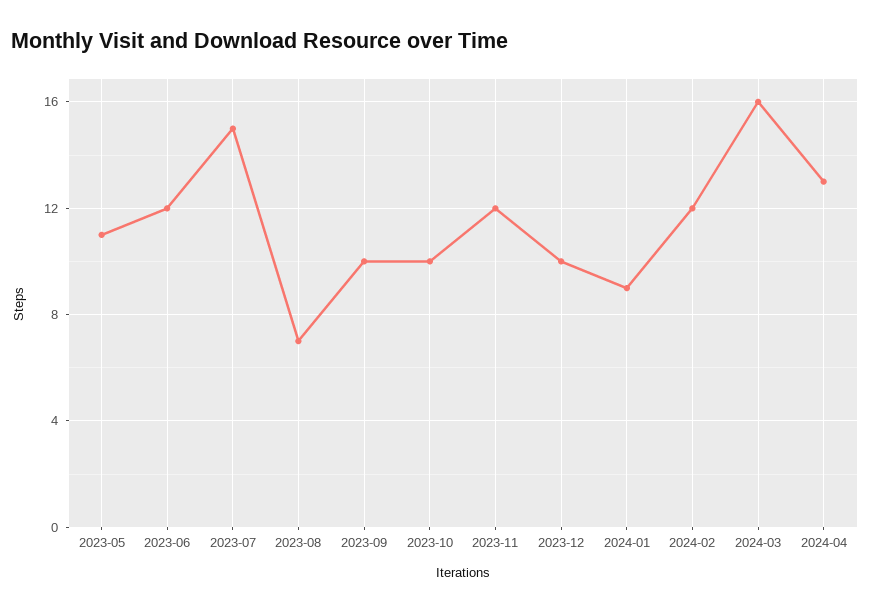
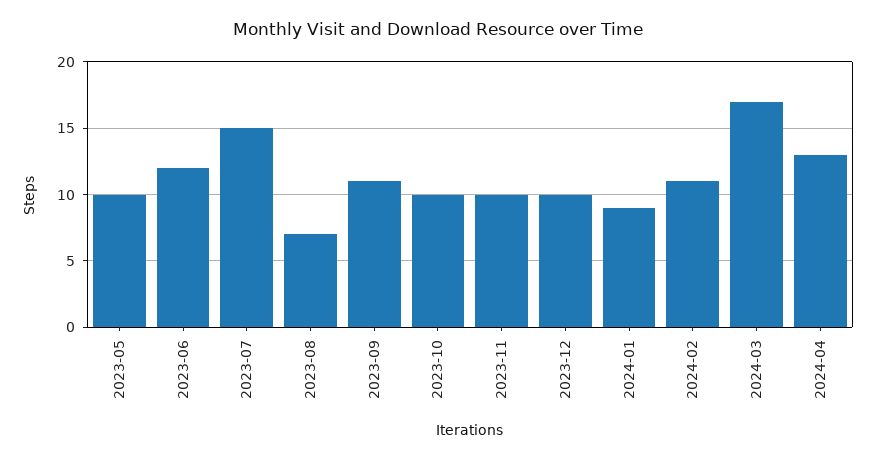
  {
-   "2023-05": 11,
+   "2023-05": 10,
    "2023-06": 12,
    "2023-07": 15,
    "2023-08": 7,
-   "2023-09": 10,
+   "2023-09": 11,
    "2023-10": 10,
-   "2023-11": 12,
+   "2023-11": 10,
    "2023-12": 10,
    "2024-01": 9,
-   "2024-02": 12,
+   "2024-02": 11,
-   "2024-03": 16,
+   "2024-03": 17,
    "2024-04": 13
  }

